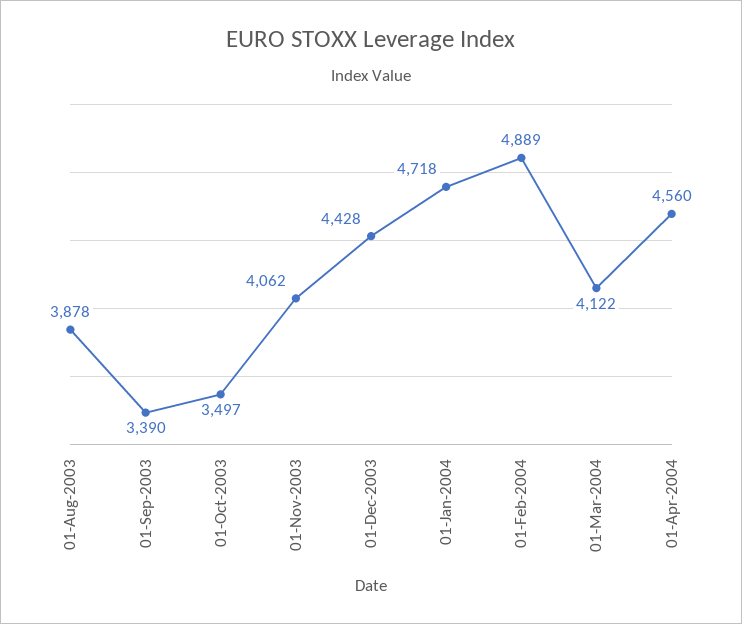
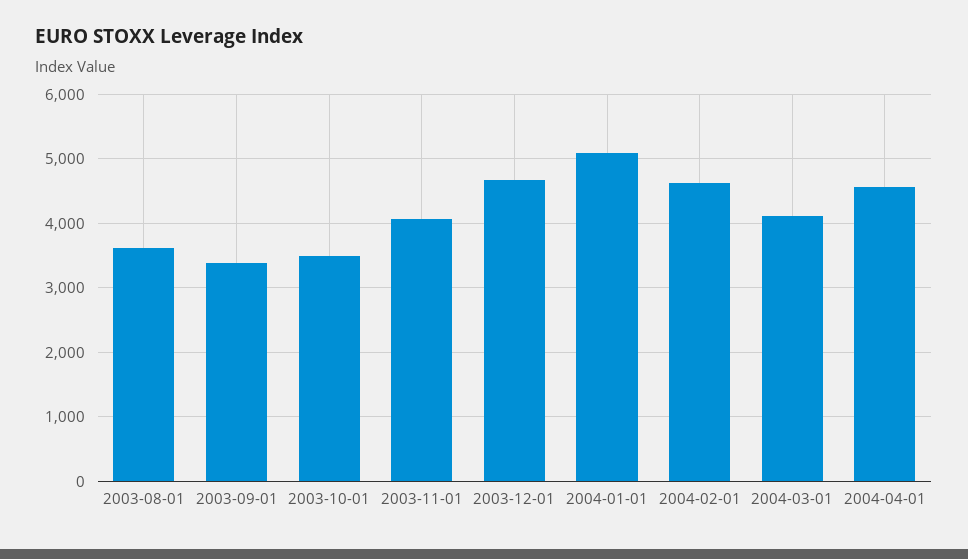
  {
-   "01-Aug-2003": 3878,
+   "01-Aug-2003": 3600,
    "01-Sep-2003": 3390,
    "01-Oct-2003": 3497,
    "01-Nov-2003": 4062,
-   "01-Dec-2003": 4428,
+   "01-Dec-2003": 4700,
-   "01-Jan-2004": 4718,
+   "01-Jan-2004": 5100,
-   "01-Feb-2004": 4889,
+   "01-Feb-2004": 4600,
    "01-Mar-2004": 4122,
    "01-Apr-2004": 4560
  }

